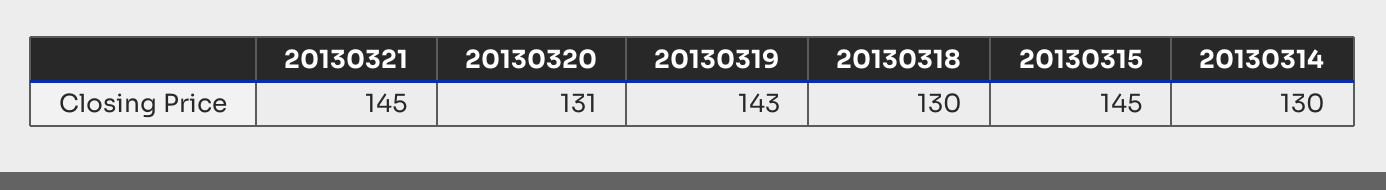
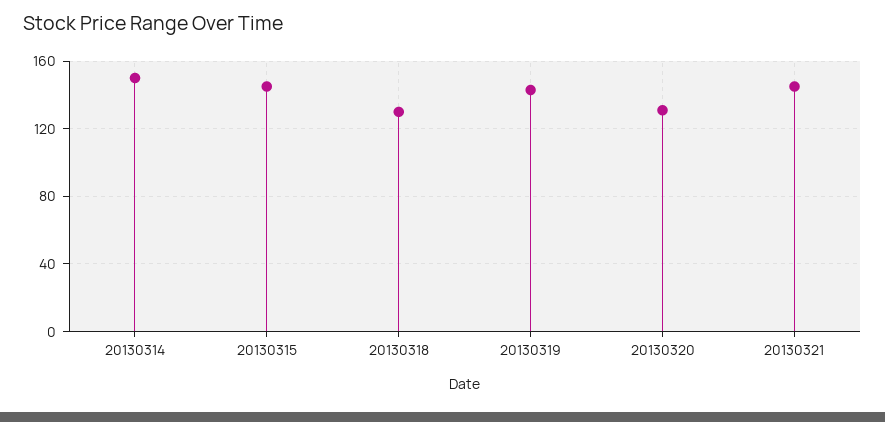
  {
    "20130321": 145,
    "20130320": 131,
    "20130319": 143,
    "20130318": 130,
    "20130315": 145,
-   "20130314": 130
+   "20130314": 150
  }

